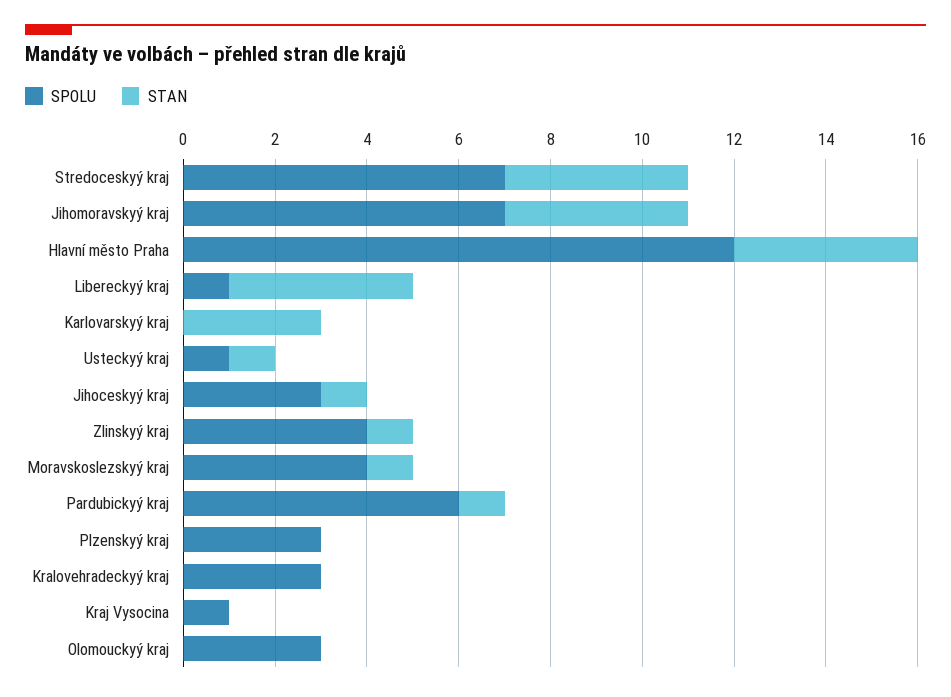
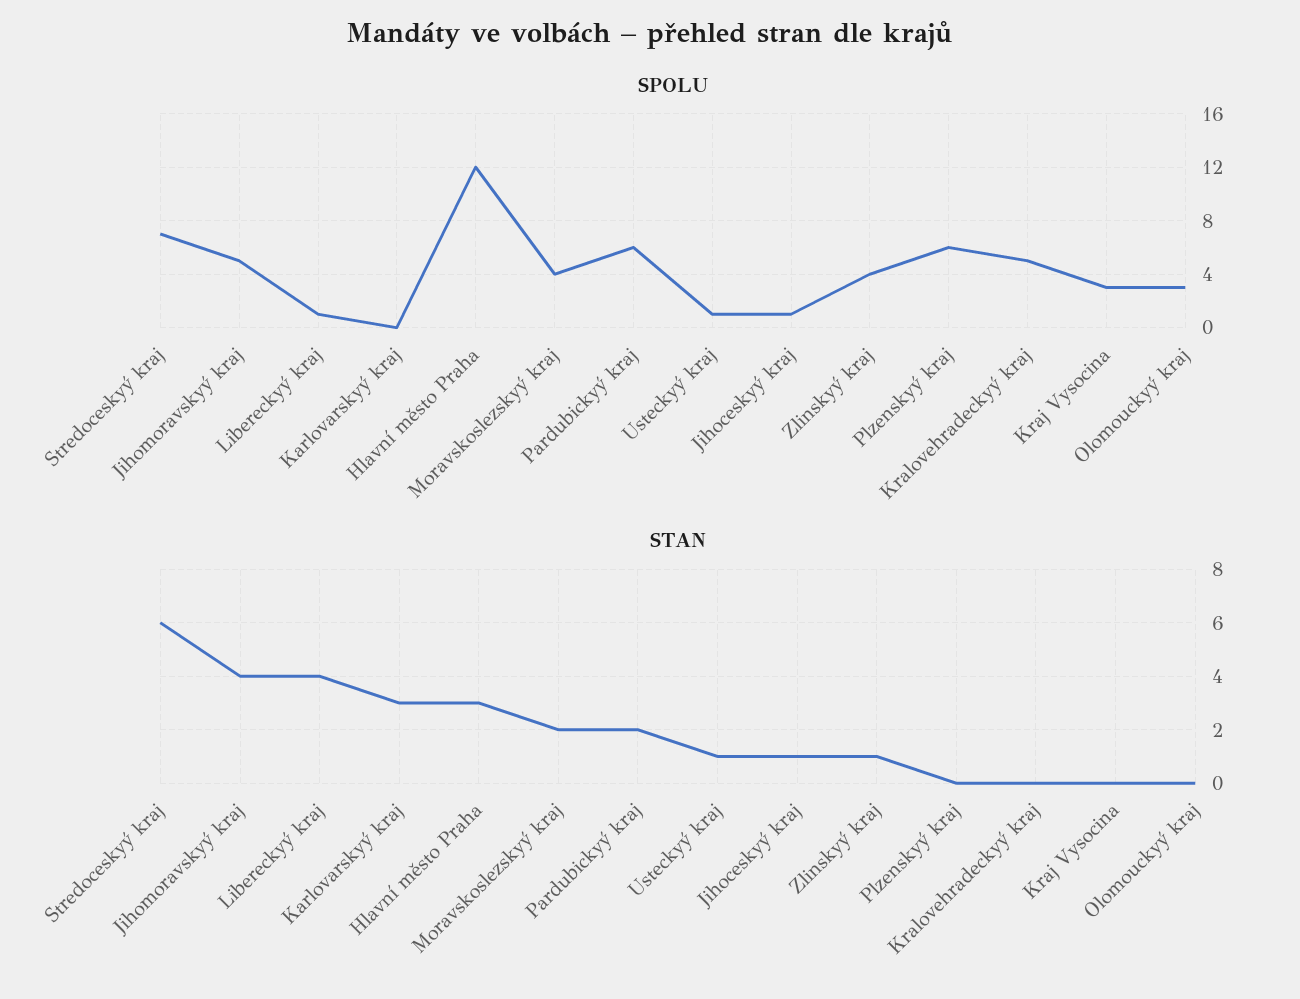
  {
    "SPOLU": {
      "Stredoceskyý kraj": 7,
-     "Jihomoravskyý kraj": 7,
+     "Jihomoravskyý kraj": 5,
      "Hlavní město Praha": 12,
      "Libereckyý kraj": 1,
      "Karlovarskyý kraj": 0,
      "Usteckyý kraj": 1,
-     "Jihoceskyý kraj": 3,
+     "Jihoceskyý kraj": 1,
      "Zlinskyý kraj": 4,
      "Moravskoslezskyý kraj": 4,
      "Pardubickyý kraj": 6,
-     "Plzenskyý kraj": 3,
+     "Plzenskyý kraj": 6,
-     "Kralovehradeckyý kraj": 3,
+     "Kralovehradeckyý kraj": 5,
-     "Kraj Vysocina": 1,
+     "Kraj Vysocina": 3,
      "Olomouckyý kraj": 3
    },
    "STAN": {
-     "Stredoceskyý kraj": 4,
+     "Stredoceskyý kraj": 6,
      "Jihomoravskyý kraj": 4,
-     "Hlavní město Praha": 4,
+     "Hlavní město Praha": 3,
      "Libereckyý kraj": 4,
      "Karlovarskyý kraj": 3,
      "Usteckyý kraj": 1,
      "Jihoceskyý kraj": 1,
      "Zlinskyý kraj": 1,
-     "Moravskoslezskyý kraj": 1,
+     "Moravskoslezskyý kraj": 2,
-     "Pardubickyý kraj": 1,
+     "Pardubickyý kraj": 2,
      "Plzenskyý kraj": 0,
      "Kralovehradeckyý kraj": 0,
      "Kraj Vysocina": 0,
      "Olomouckyý kraj": 0
    }
  }

